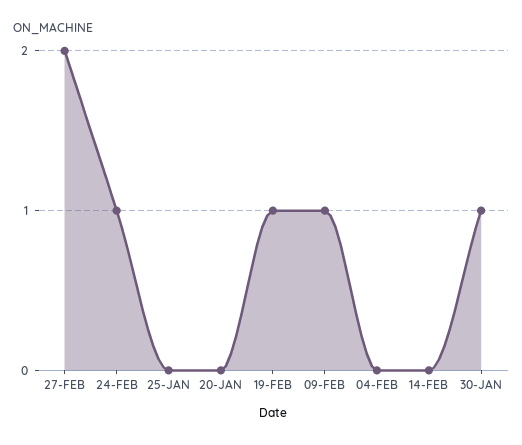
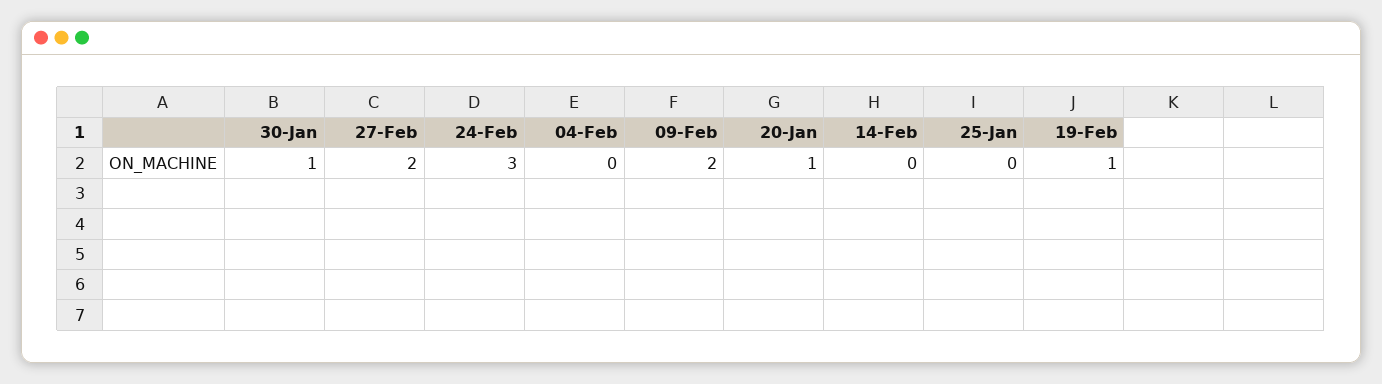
  {
    "27-FEB": 2,
-   "24-FEB": 1,
+   "24-FEB": 3,
    "25-JAN": 0,
-   "20-JAN": 0,
+   "20-JAN": 1,
    "19-FEB": 1,
-   "09-FEB": 1,
+   "09-FEB": 2,
    "04-FEB": 0,
    "14-FEB": 0,
    "30-JAN": 1
  }

